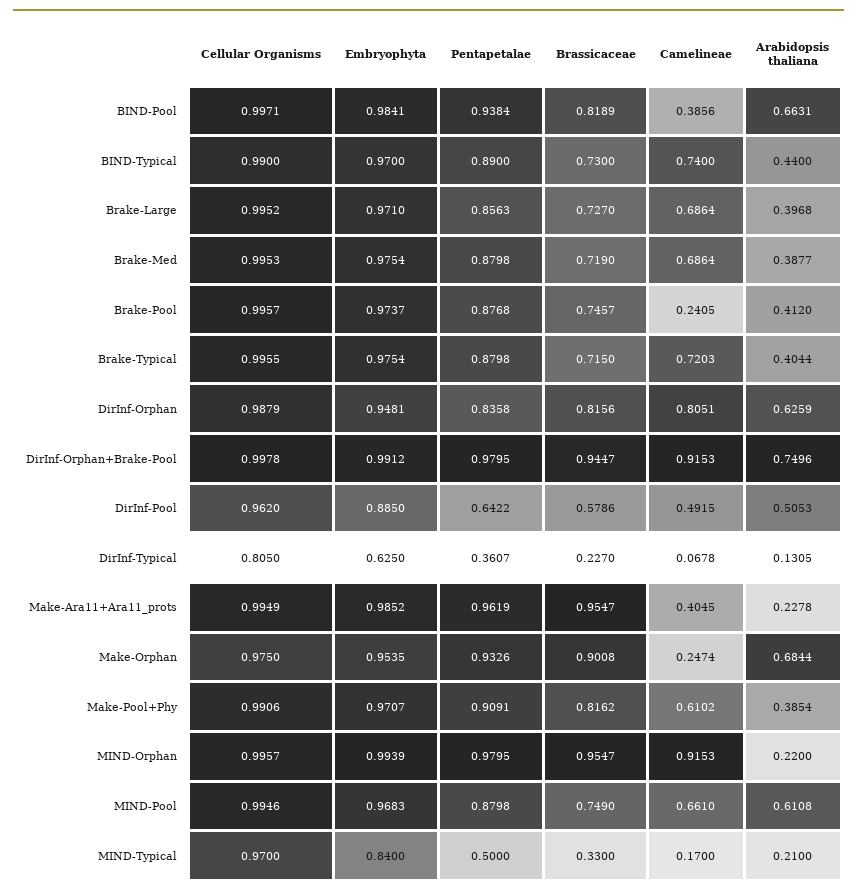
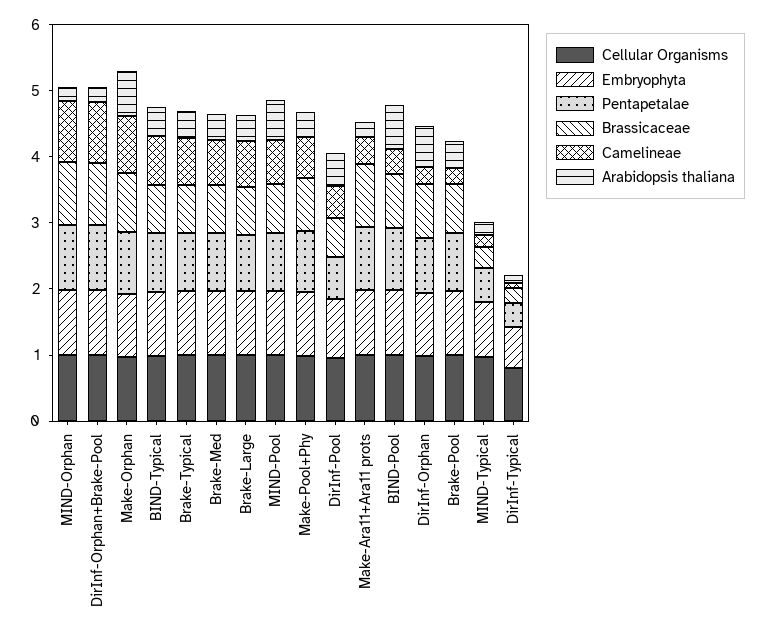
  {
    "Cellular Organisms": {
      "BIND-Pool": 0.9971,
      "BIND-Typical": 0.99,
      "Brake-Large": 0.9952,
      "Brake-Med": 0.9953,
      "Brake-Pool": 0.9957,
      "Brake-Typical": 0.9955,
      "DirInf-Orphan": 0.9879,
      "DirInf-Orphan+Brake-Pool": 0.9978,
      "DirInf-Pool": 0.962,
      "DirInf-Typical": 0.805,
      "Make-Ara11+Ara11_prots": 0.9949,
      "Make-Orphan": 0.975,
      "Make-Pool+Phy": 0.9906,
      "MIND-Orphan": 0.9957,
      "MIND-Pool": 0.9946,
      "MIND-Typical": 0.97
    },
    "Embryophyta": {
      "BIND-Pool": 0.9841,
      "BIND-Typical": 0.97,
      "Brake-Large": 0.971,
      "Brake-Med": 0.9754,
      "Brake-Pool": 0.9737,
      "Brake-Typical": 0.9754,
      "DirInf-Orphan": 0.9481,
      "DirInf-Orphan+Brake-Pool": 0.9912,
      "DirInf-Pool": 0.885,
      "DirInf-Typical": 0.625,
      "Make-Ara11+Ara11_prots": 0.9852,
      "Make-Orphan": 0.9535,
      "Make-Pool+Phy": 0.9707,
      "MIND-Orphan": 0.9939,
      "MIND-Pool": 0.9683,
      "MIND-Typical": 0.84
    },
    "Pentapetalae": {
      "BIND-Pool": 0.9384,
      "BIND-Typical": 0.89,
      "Brake-Large": 0.8563,
      "Brake-Med": 0.8798,
      "Brake-Pool": 0.8768,
      "Brake-Typical": 0.8798,
      "DirInf-Orphan": 0.8358,
      "DirInf-Orphan+Brake-Pool": 0.9795,
      "DirInf-Pool": 0.6422,
      "DirInf-Typical": 0.3607,
      "Make-Ara11+Ara11_prots": 0.9619,
      "Make-Orphan": 0.9326,
      "Make-Pool+Phy": 0.9091,
      "MIND-Orphan": 0.9795,
      "MIND-Pool": 0.8798,
      "MIND-Typical": 0.5
    },
    "Brassicaceae": {
      "BIND-Pool": 0.8189,
      "BIND-Typical": 0.73,
      "Brake-Large": 0.727,
      "Brake-Med": 0.719,
      "Brake-Pool": 0.7457,
      "Brake-Typical": 0.715,
      "DirInf-Orphan": 0.8156,
      "DirInf-Orphan+Brake-Pool": 0.9447,
      "DirInf-Pool": 0.5786,
      "DirInf-Typical": 0.227,
      "Make-Ara11+Ara11_prots": 0.9547,
      "Make-Orphan": 0.9008,
      "Make-Pool+Phy": 0.8162,
      "MIND-Orphan": 0.9547,
      "MIND-Pool": 0.749,
      "MIND-Typical": 0.33
    },
    "Camelineae": {
      "BIND-Pool": 0.3856,
      "BIND-Typical": 0.74,
      "Brake-Large": 0.6864,
      "Brake-Med": 0.6864,
      "Brake-Pool": 0.2405,
      "Brake-Typical": 0.7203,
-     "DirInf-Orphan": 0.8051,
+     "DirInf-Orphan": 0.2,
      "DirInf-Orphan+Brake-Pool": 0.9153,
      "DirInf-Pool": 0.4915,
      "DirInf-Typical": 0.0678,
      "Make-Ara11+Ara11_prots": 0.4045,
-     "Make-Orphan": 0.2474,
+     "Make-Orphan": 0.8,
      "Make-Pool+Phy": 0.6102,
      "MIND-Orphan": 0.9153,
      "MIND-Pool": 0.661,
      "MIND-Typical": 0.17
    },
    "Arabidopsis thaliana": {
      "BIND-Pool": 0.6631,
      "BIND-Typical": 0.44,
      "Brake-Large": 0.3968,
      "Brake-Med": 0.3877,
      "Brake-Pool": 0.412,
      "Brake-Typical": 0.4044,
      "DirInf-Orphan": 0.6259,
-     "DirInf-Orphan+Brake-Pool": 0.7496,
+     "DirInf-Orphan+Brake-Pool": 0.2,
      "DirInf-Pool": 0.5053,
      "DirInf-Typical": 0.1305,
      "Make-Ara11+Ara11_prots": 0.2278,
      "Make-Orphan": 0.6844,
      "Make-Pool+Phy": 0.3854,
      "MIND-Orphan": 0.22,
      "MIND-Pool": 0.6108,
      "MIND-Typical": 0.21
    }
  }

